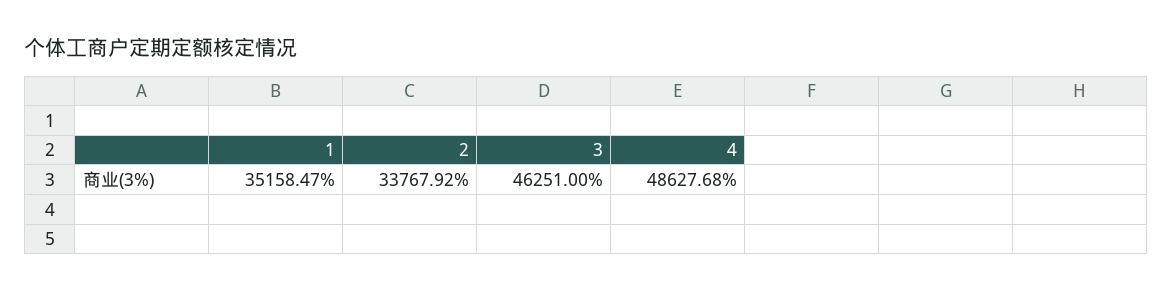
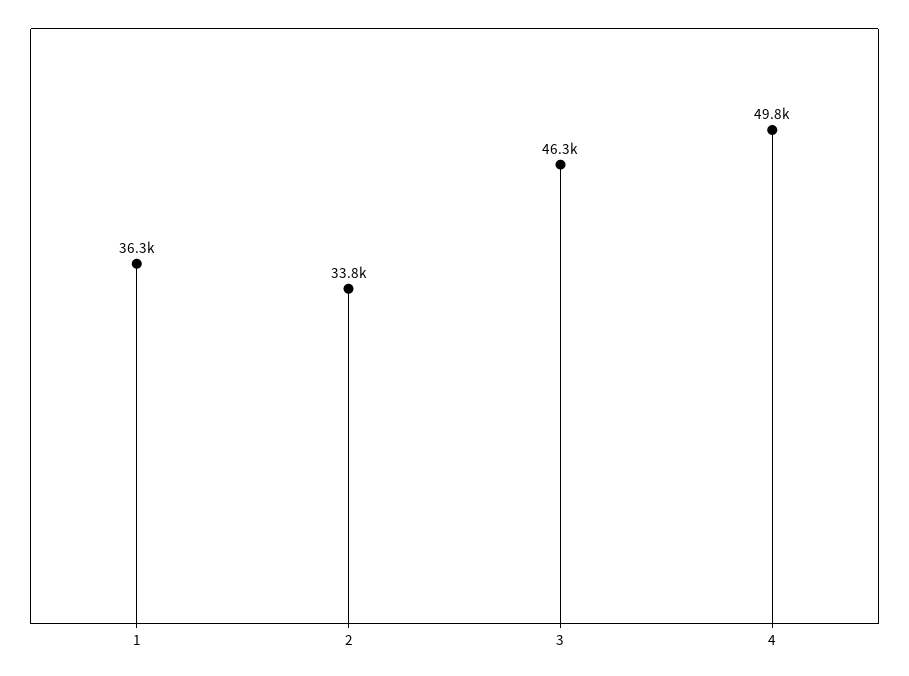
  {
-   "1": 35158.47,
+   "1": 36300,
    "2": 33767.92,
    "3": 46251,
-   "4": 48627.68
+   "4": 49800
  }

